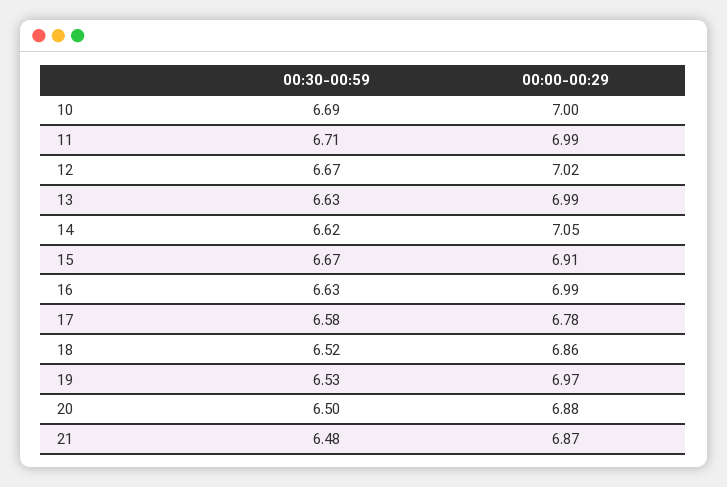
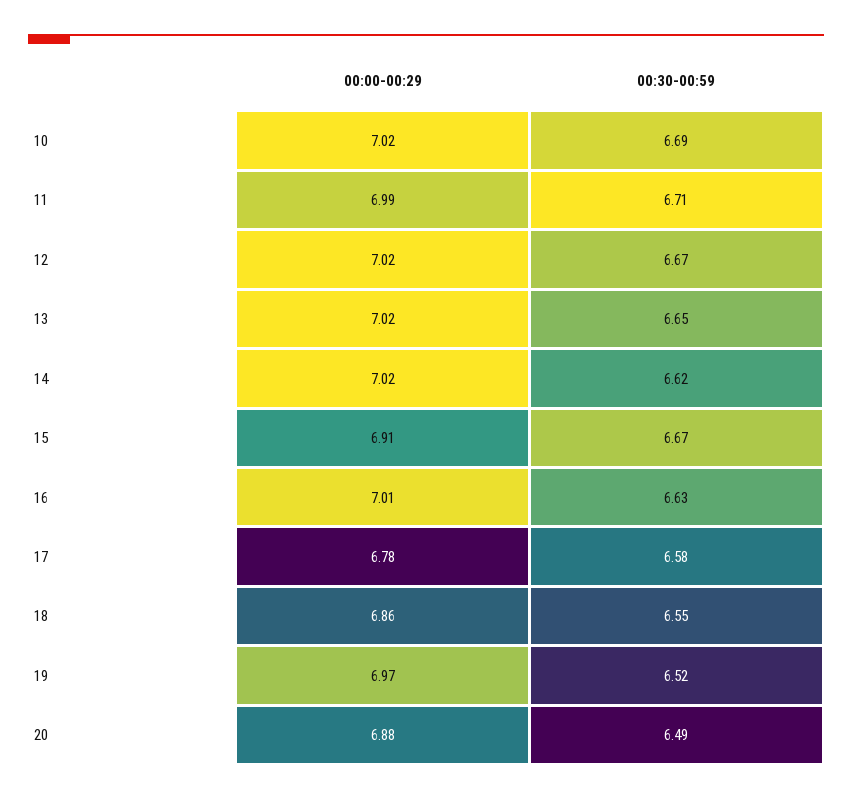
  {
    "00:30-00:59": {
      "10": 6.69,
      "11": 6.71,
      "12": 6.67,
-     "13": 6.63,
+     "13": 6.65,
      "14": 6.62,
      "15": 6.67,
      "16": 6.63,
      "17": 6.58,
-     "18": 6.52,
+     "18": 6.55,
-     "19": 6.53,
+     "19": 6.52,
-     "20": 6.5,
+     "20": 6.49
-     "21": 6.48
    },
    "00:00-00:29": {
-     "10": 7,
+     "10": 7.02,
      "11": 6.99,
      "12": 7.02,
-     "13": 6.99,
+     "13": 7.02,
-     "14": 7.05,
+     "14": 7.02,
      "15": 6.91,
-     "16": 6.99,
+     "16": 7.01,
      "17": 6.78,
      "18": 6.86,
      "19": 6.97,
-     "20": 6.88,
+     "20": 6.88
-     "21": 6.87
    }
  }

